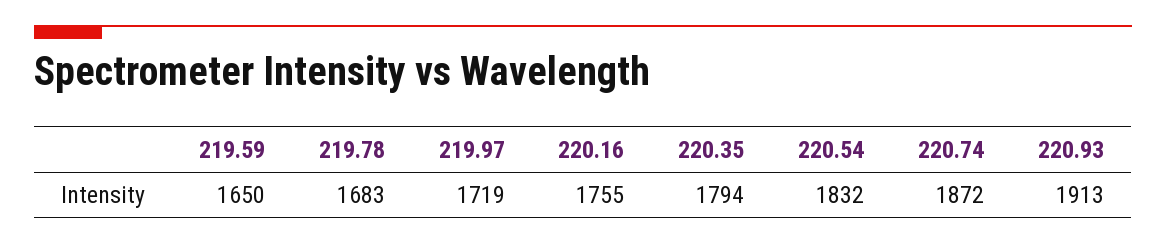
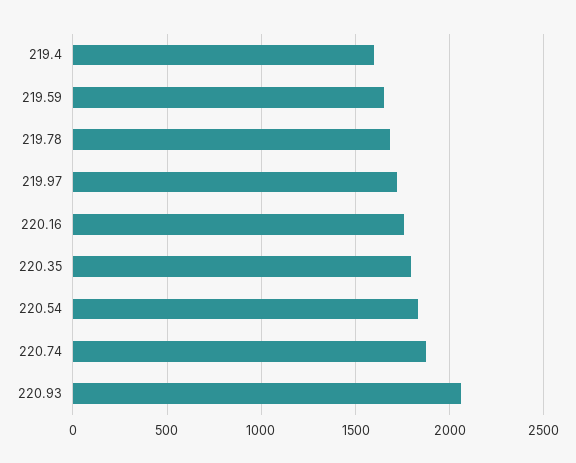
  {
    "219.59": 1650,
    "219.78": 1683,
    "219.97": 1719,
    "220.16": 1755,
    "220.35": 1794,
    "220.54": 1832,
    "220.74": 1872,
-   "220.93": 1913
+   "220.93": 2050,
+   "219.4": 1600
  }

